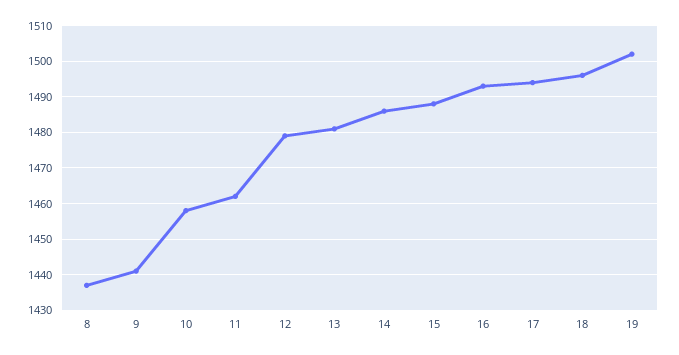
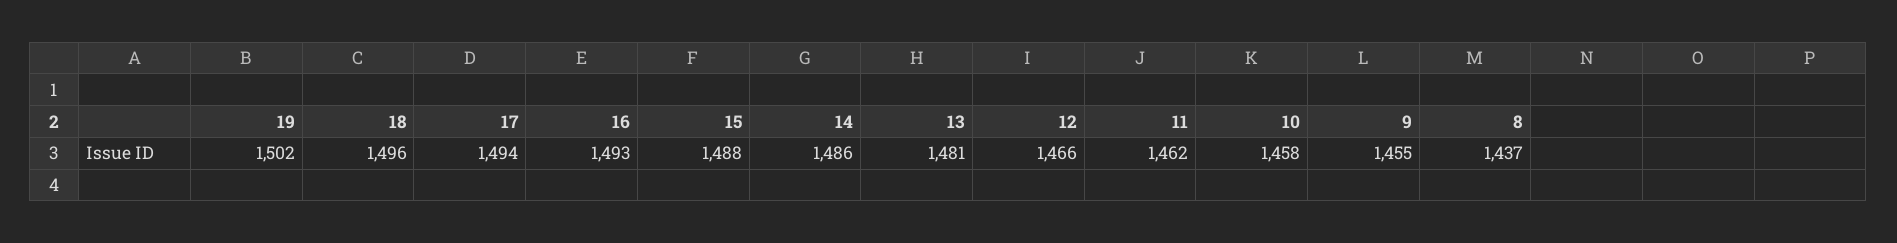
  {
    "8": 1437,
-   "9": 1440,
+   "9": 1455,
    "10": 1458,
    "11": 1462,
-   "12": 1480,
+   "12": 1466,
    "13": 1481,
    "14": 1486,
    "15": 1488,
    "16": 1493,
    "17": 1494,
    "18": 1496,
    "19": 1502
  }

